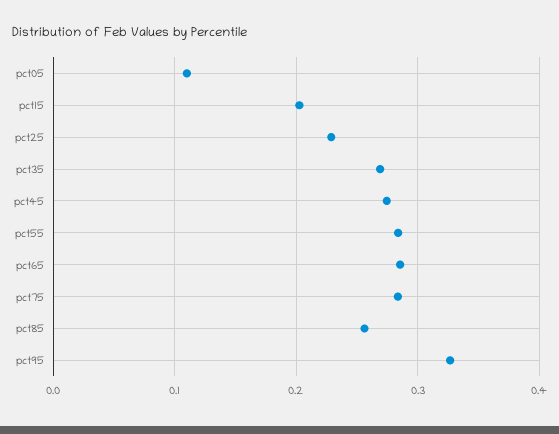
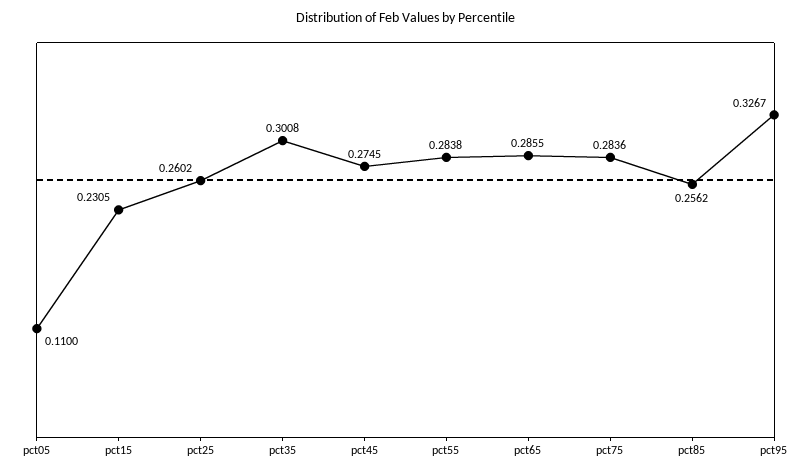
  {
    "pct05": 0.11,
-   "pct15": 0.2,
+   "pct15": 0.2305,
-   "pct25": 0.23,
+   "pct25": 0.2602,
-   "pct35": 0.27,
+   "pct35": 0.3008,
    "pct45": 0.2745,
    "pct55": 0.2838,
    "pct65": 0.2855,
    "pct75": 0.2836,
    "pct85": 0.2562,
    "pct95": 0.3267
  }

